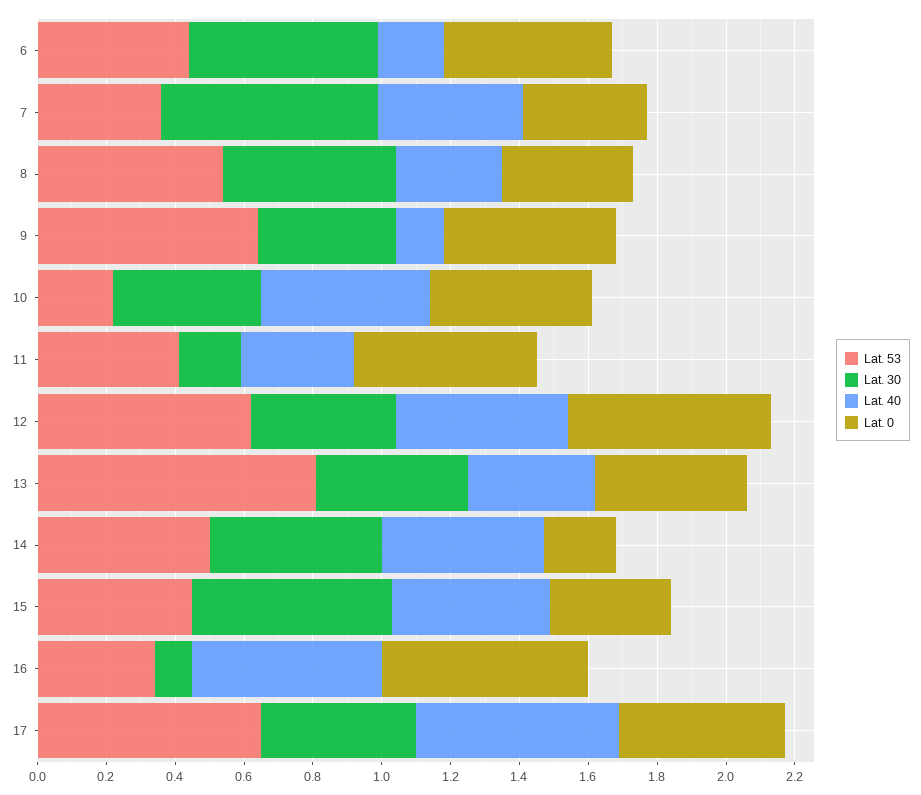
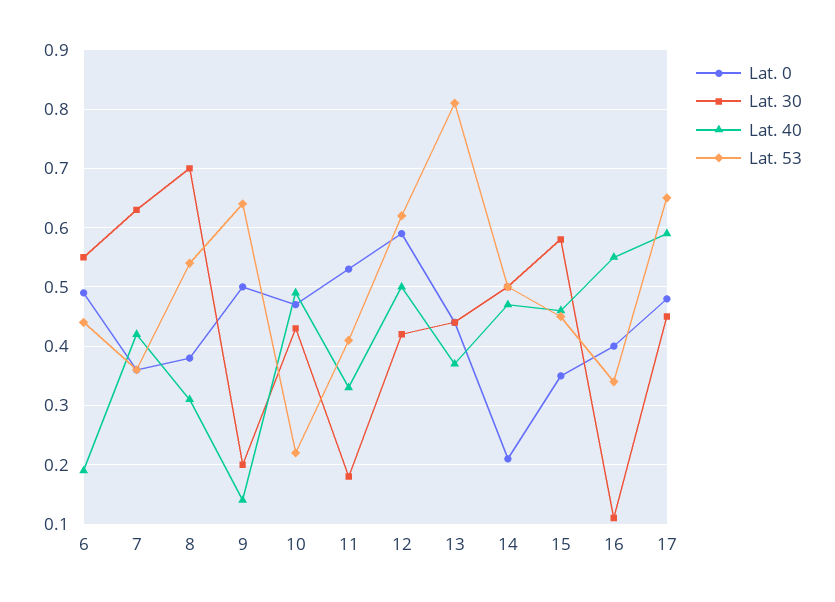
  {
    "Lat. 53": {
      "6": 0.45,
      "7": 0.35,
      "8": 0.55,
      "9": 0.65,
      "10": 0.2,
      "11": 0.4,
      "12": 0.6,
      "13": 0.8,
      "14": 0.5,
      "15": 0.45,
      "16": 0.35,
      "17": 0.65
    },
    "Lat. 30": {
      "6": 0.55,
      "7": 0.65,
-     "8": 0.5,
+     "8": 0.7,
-     "9": 0.4,
+     "9": 0.2,
      "10": 0.45,
      "11": 0.2,
      "12": 0.4,
      "13": 0.45,
      "14": 0.5,
      "15": 0.6,
      "16": 0.1,
      "17": 0.45
    },
    "Lat. 40": {
      "6": 0.2,
      "7": 0.4,
      "8": 0.3,
      "9": 0.15,
      "10": 0.5,
      "11": 0.35,
      "12": 0.5,
      "13": 0.35,
      "14": 0.45,
      "15": 0.45,
      "16": 0.55,
      "17": 0.6
    },
    "Lat. 0": {
      "6": 0.5,
      "7": 0.35,
      "8": 0.4,
      "9": 0.5,
      "10": 0.45,
      "11": 0.55,
      "12": 0.6,
      "13": 0.45,
      "14": 0.2,
      "15": 0.35,
-     "16": 0.6,
+     "16": 0.4,
      "17": 0.5
    }
  }

